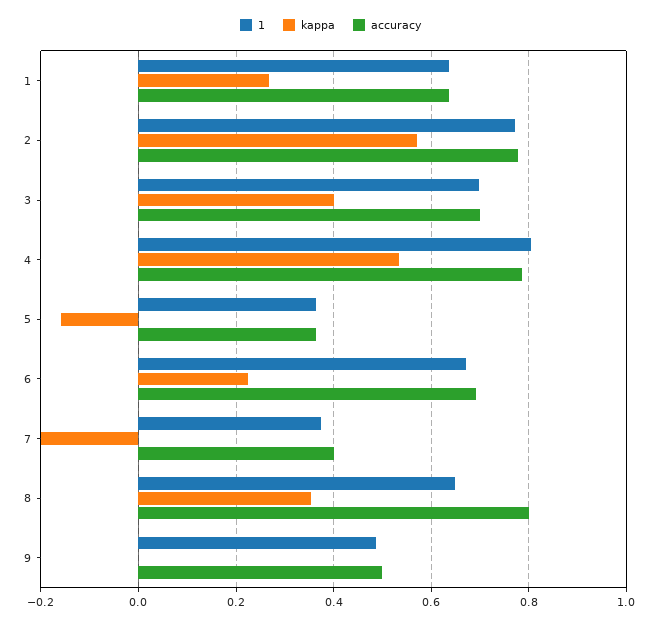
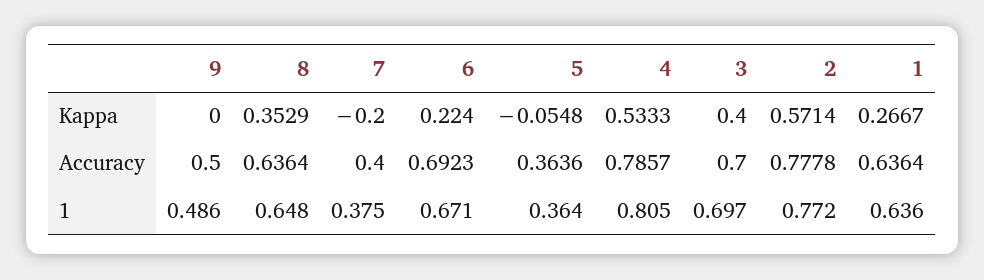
  {
    "1": {
      "1": 0.636,
      "2": 0.772,
      "3": 0.697,
      "4": 0.805,
      "5": 0.364,
      "6": 0.671,
      "7": 0.375,
      "8": 0.648,
      "9": 0.486
    },
    "kappa": {
      "1": 0.2667,
      "2": 0.5714,
      "3": 0.4,
      "4": 0.5333,
-     "5": -0.16,
+     "5": -0.0548,
      "6": 0.224,
      "7": -0.2,
      "8": 0.3529,
      "9": 0
    },
    "accuracy": {
      "1": 0.6364,
      "2": 0.7778,
      "3": 0.7,
      "4": 0.7857,
      "5": 0.3636,
      "6": 0.6923,
      "7": 0.4,
-     "8": 0.8,
+     "8": 0.6364,
      "9": 0.5
    }
  }

